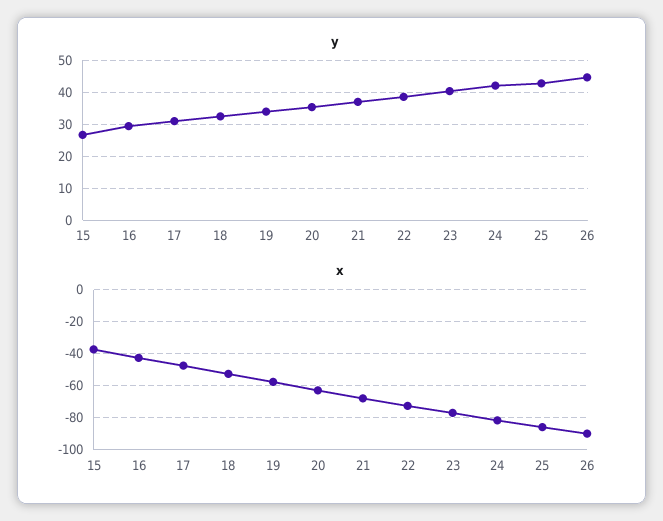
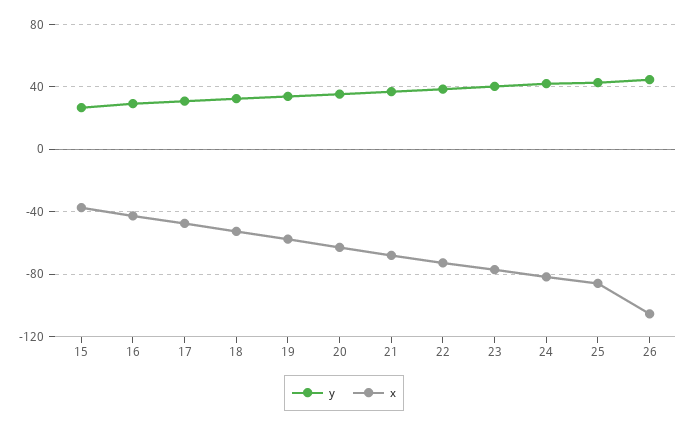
  {
    "y": {
      "15": 26,
      "16": 30,
      "17": 32,
      "18": 32,
      "19": 34,
      "20": 36,
      "21": 38,
      "22": 38,
      "23": 40,
      "24": 42,
      "25": 42,
      "26": 44
    },
    "x": {
      "15": -35,
      "16": -45,
      "17": -50,
      "18": -55,
      "19": -60,
      "20": -65,
      "21": -70,
      "22": -75,
      "23": -75,
      "24": -80,
      "25": -85,
-     "26": -90
+     "26": -105
    }
  }

